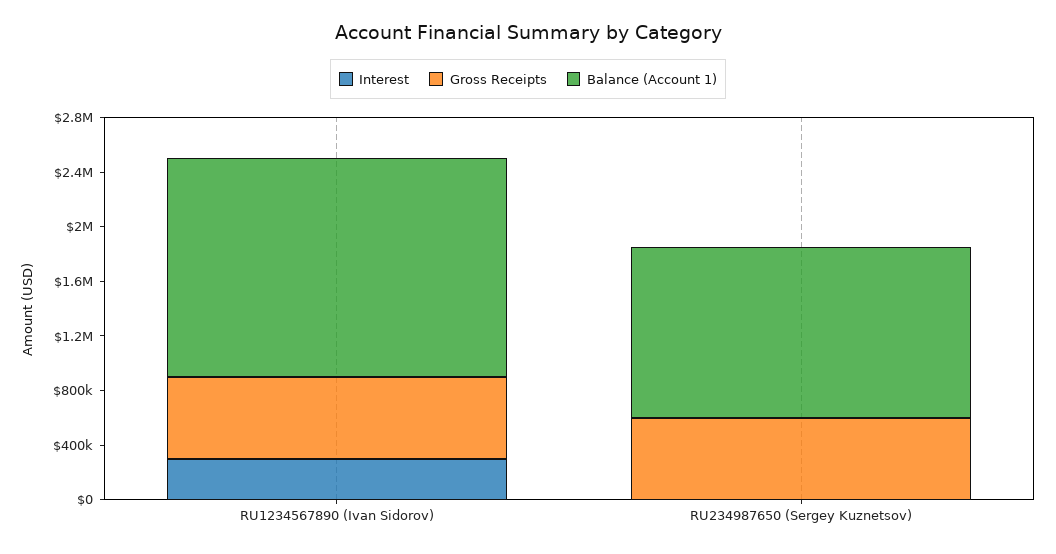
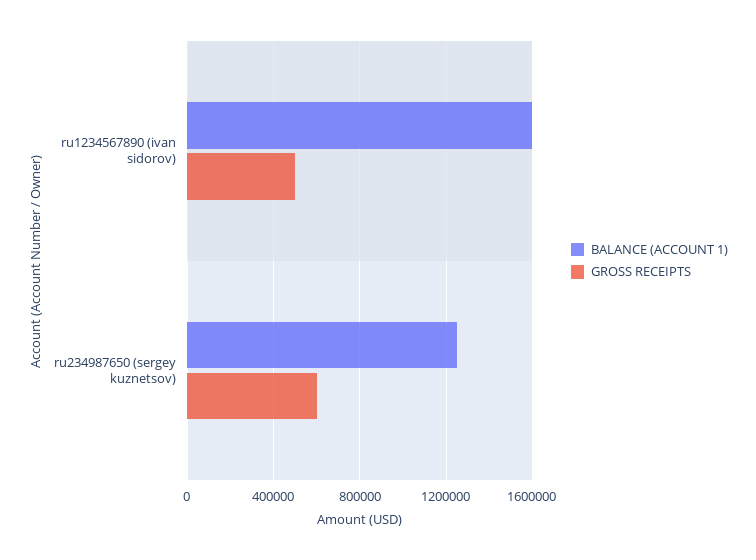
  {
-   "Interest": {
-     "RU1234567890 (Ivan Sidorov)": 300000,
-     "RU234987650 (Sergey Kuznetsov)": 0
-   },
    "Gross Receipts": {
-     "RU1234567890 (Ivan Sidorov)": 600000,
+     "RU1234567890 (Ivan Sidorov)": 500000,
      "RU234987650 (Sergey Kuznetsov)": 600000
    },
    "Balance (Account 1)": {
      "RU1234567890 (Ivan Sidorov)": 1600000,
      "RU234987650 (Sergey Kuznetsov)": 1250000
    }
  }

